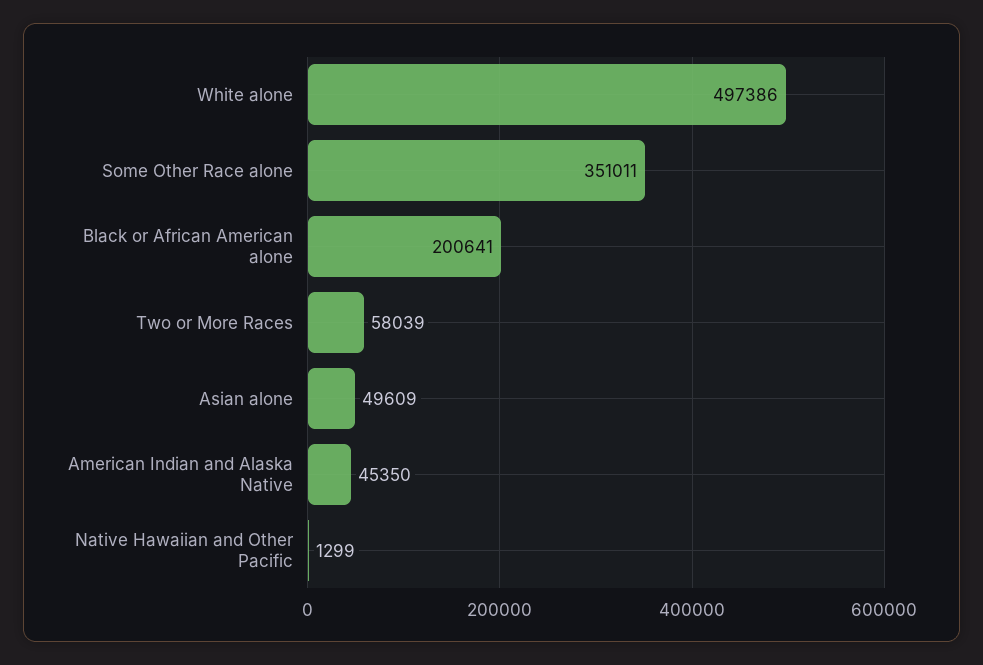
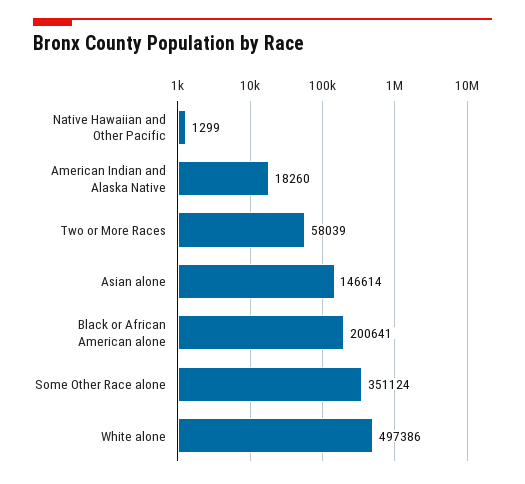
  {
    "White alone": 497386,
-   "Some Other Race alone": 351011,
+   "Some Other Race alone": 351124,
    "Black or African American alone": 200641,
    "Two or More Races": 58039,
-   "Asian alone": 49609,
+   "Asian alone": 146614,
-   "American Indian and Alaska Native": 45350,
+   "American Indian and Alaska Native": 18260,
    "Native Hawaiian and Other Pacific": 1299
  }

